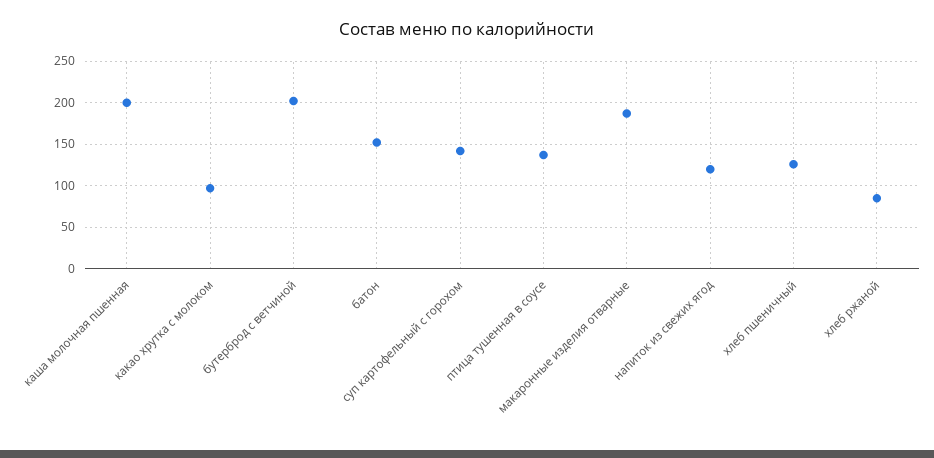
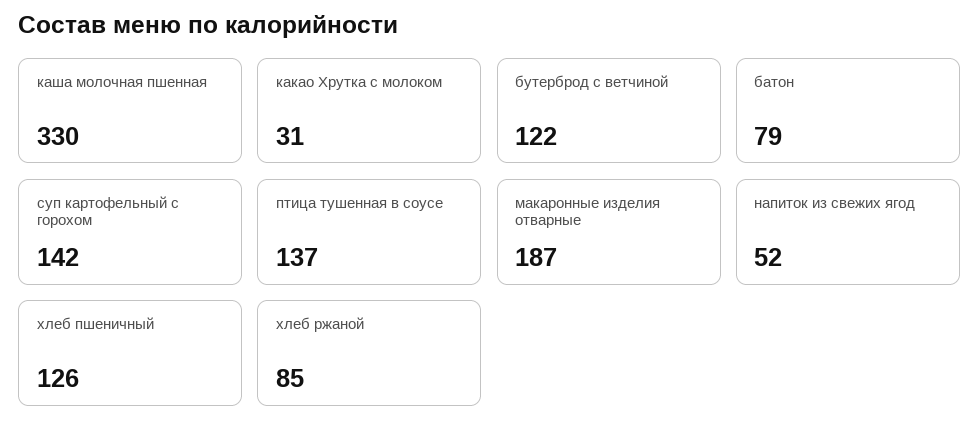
  {
-   "каша молочная пшенная": 200,
+   "каша молочная пшенная": 330,
-   "какао хрутка с молоком": 100,
+   "какао хрутка с молоком": 31,
-   "бутерброд с ветчиной": 200,
+   "бутерброд с ветчиной": 122,
-   "батон": 150,
+   "батон": 79,
    "суп картофельный с горохом": 142,
    "птица тушенная в соусе": 137,
    "макаронные изделия отварные": 187,
-   "напиток из свежих ягод": 120,
+   "напиток из свежих ягод": 52,
    "хлеб пшеничный": 126,
    "хлеб ржаной": 85
  }

